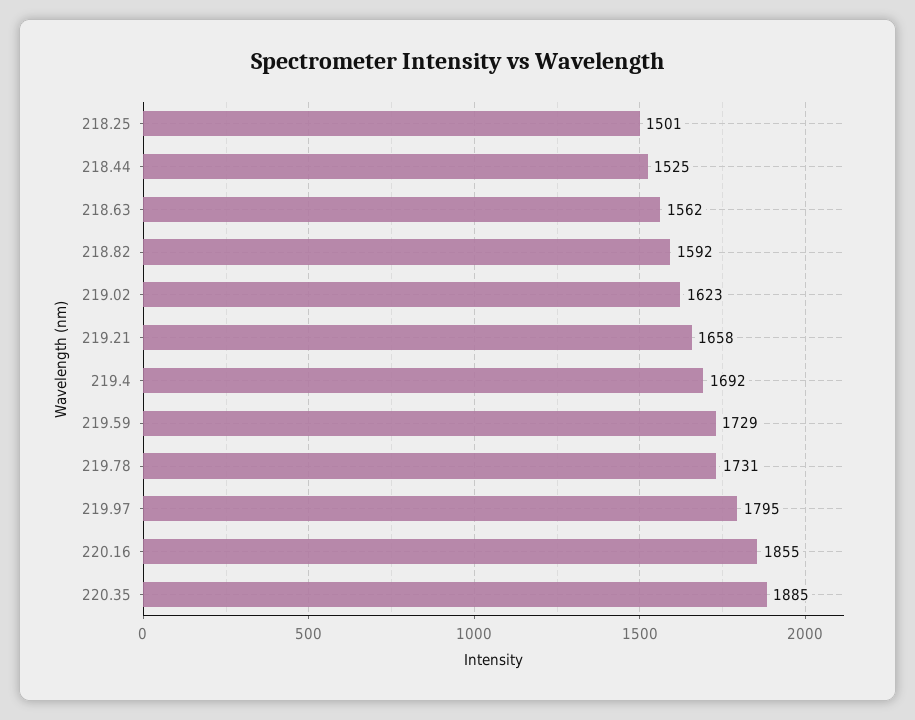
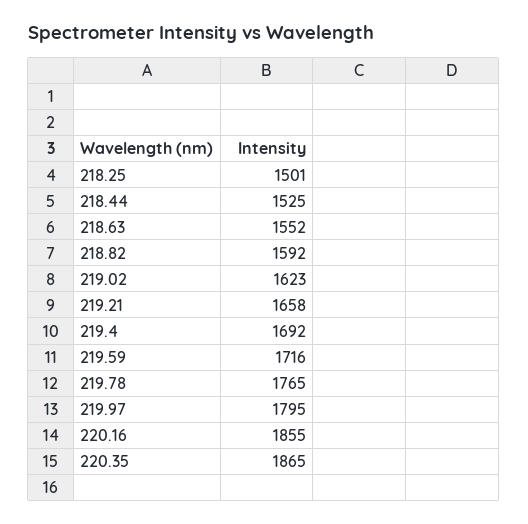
  {
    "218.25": 1501,
    "218.44": 1525,
-   "218.63": 1562,
+   "218.63": 1552,
    "218.82": 1592,
    "219.02": 1623,
    "219.21": 1658,
    "219.4": 1692,
-   "219.59": 1729,
+   "219.59": 1716,
-   "219.78": 1731,
+   "219.78": 1765,
    "219.97": 1795,
    "220.16": 1855,
-   "220.35": 1885
+   "220.35": 1865
  }

